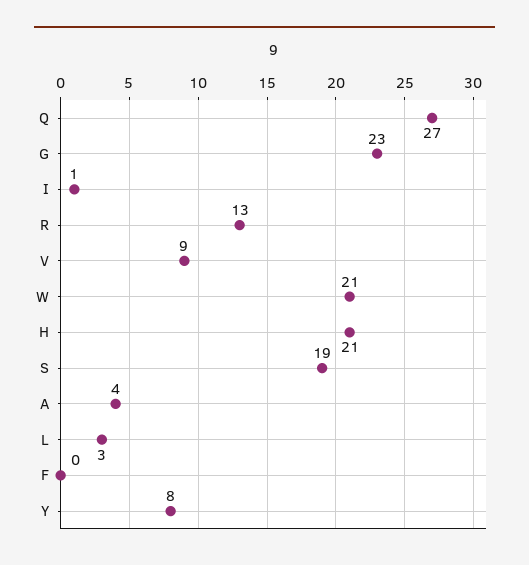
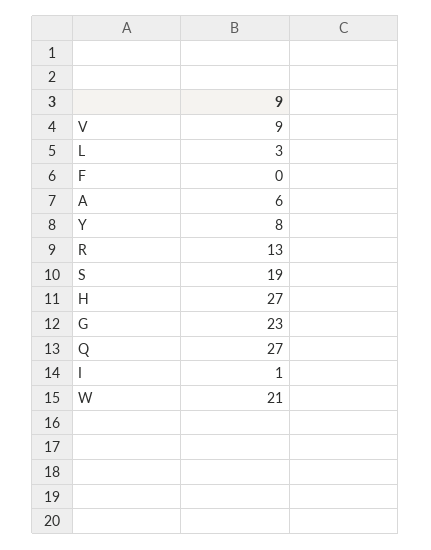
  {
    "Q": 27,
    "G": 23,
    "I": 1,
    "R": 13,
    "V": 9,
    "W": 21,
-   "H": 21,
+   "H": 27,
    "S": 19,
-   "A": 4,
+   "A": 6,
    "L": 3,
    "F": 0,
    "Y": 8
  }

